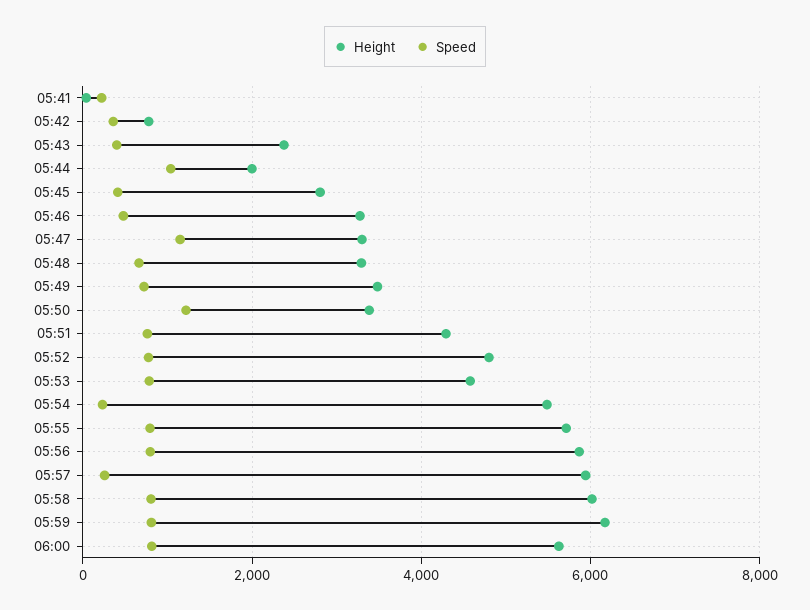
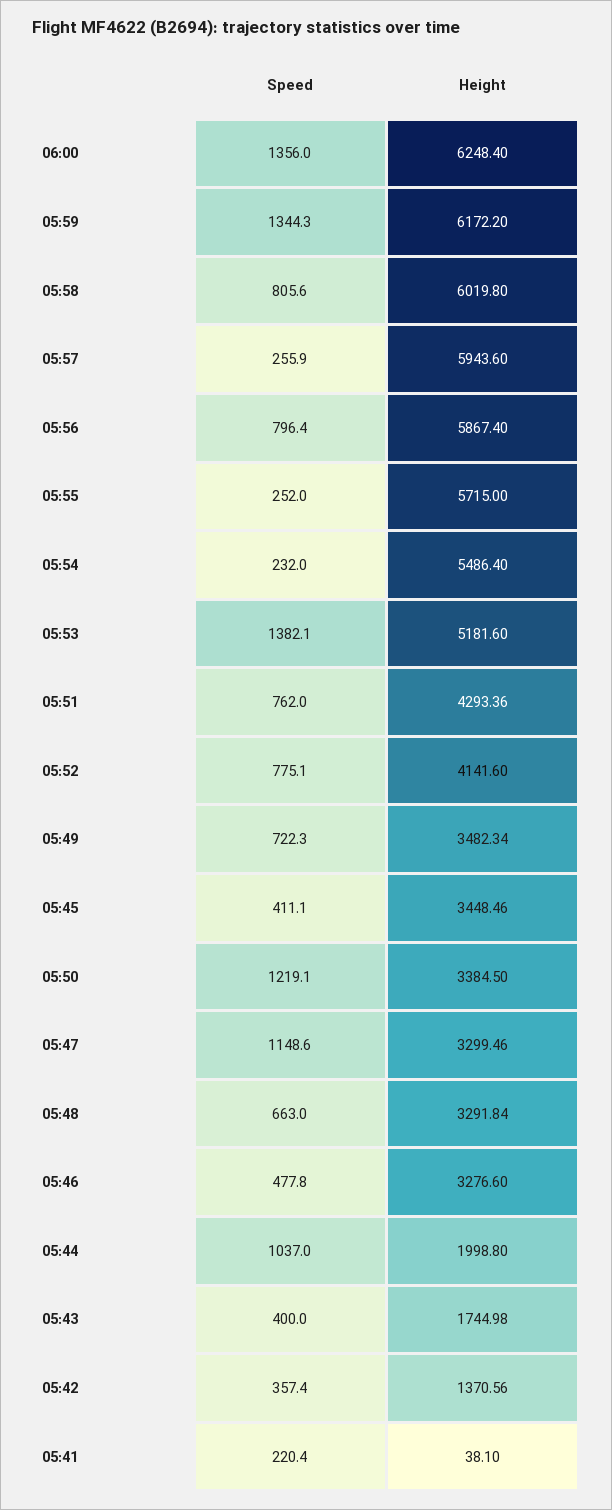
  {
    "Height": {
      "05:41": 38.1,
-     "05:42": 800,
+     "05:42": 1370.56,
-     "05:43": 2400,
+     "05:43": 1744.98,
      "05:44": 1998.8,
-     "05:45": 2800,
+     "05:45": 3448.46,
      "05:46": 3276.6,
      "05:47": 3299.46,
      "05:48": 3291.84,
      "05:49": 3482.34,
      "05:50": 3384.5,
      "05:51": 4293.36,
-     "05:52": 4800,
+     "05:52": 4141.6,
-     "05:53": 4600,
+     "05:53": 5181.6,
      "05:54": 5486.4,
      "05:55": 5715,
      "05:56": 5867.4,
      "05:57": 5943.6,
      "05:58": 6019.8,
      "05:59": 6172.2,
-     "06:00": 5600
+     "06:00": 6248.4
    },
    "Speed": {
      "05:41": 220.4,
      "05:42": 357.4,
      "05:43": 400,
      "05:44": 1037,
      "05:45": 411.1,
      "05:46": 477.8,
      "05:47": 1148.6,
      "05:48": 663,
      "05:49": 722.3,
      "05:50": 1219.1,
      "05:51": 762,
      "05:52": 775.1,
-     "05:53": 800,
+     "05:53": 1382.1,
      "05:54": 232,
-     "05:55": 800,
+     "05:55": 252,
      "05:56": 796.4,
      "05:57": 255.9,
      "05:58": 805.6,
-     "05:59": 800,
+     "05:59": 1344.3,
-     "06:00": 800
+     "06:00": 1356
    }
  }

